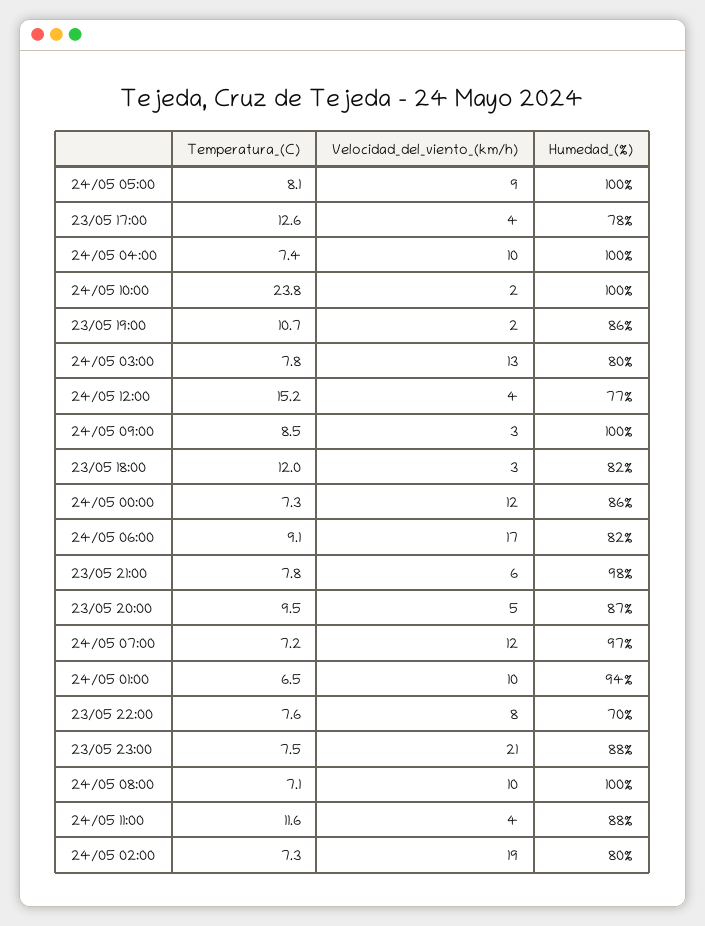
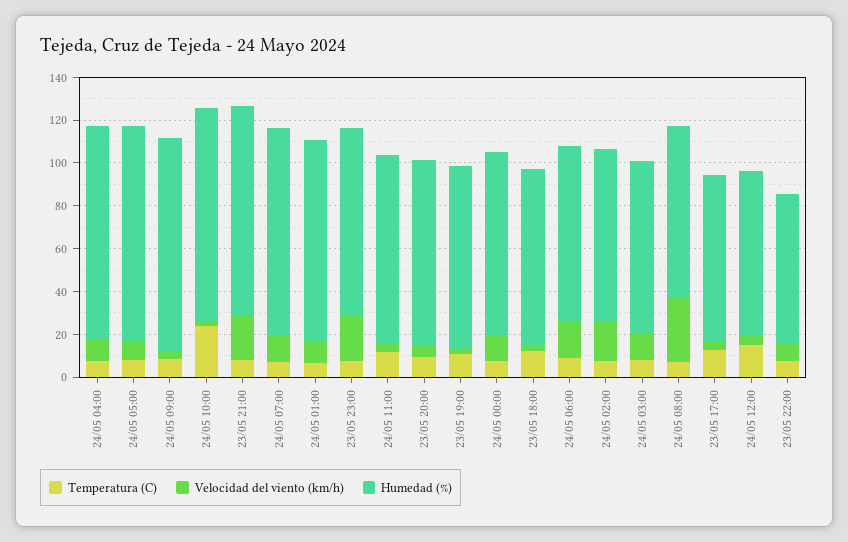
  {
    "Temperatura_(C)": {
      "24/05 05:00": 8.1,
      "23/05 17:00": 12.6,
      "24/05 04:00": 7.4,
      "24/05 10:00": 23.8,
      "23/05 19:00": 10.7,
      "24/05 03:00": 7.8,
      "24/05 12:00": 15.2,
      "24/05 09:00": 8.5,
      "23/05 18:00": 12,
      "24/05 00:00": 7.3,
      "24/05 06:00": 9.1,
      "23/05 21:00": 7.8,
      "23/05 20:00": 9.5,
      "24/05 07:00": 7.2,
      "24/05 01:00": 6.5,
      "23/05 22:00": 7.6,
      "23/05 23:00": 7.5,
      "24/05 08:00": 7.1,
      "24/05 11:00": 11.6,
      "24/05 02:00": 7.3
    },
    "Velocidad_del_viento_(km/h)": {
      "24/05 05:00": 9,
      "23/05 17:00": 4,
      "24/05 04:00": 10,
      "24/05 10:00": 2,
      "23/05 19:00": 2,
      "24/05 03:00": 13,
      "24/05 12:00": 4,
      "24/05 09:00": 3,
      "23/05 18:00": 3,
      "24/05 00:00": 12,
      "24/05 06:00": 17,
-     "23/05 21:00": 6,
+     "23/05 21:00": 20,
      "23/05 20:00": 5,
      "24/05 07:00": 12,
      "24/05 01:00": 10,
      "23/05 22:00": 8,
      "23/05 23:00": 21,
-     "24/05 08:00": 10,
+     "24/05 08:00": 30,
      "24/05 11:00": 4,
      "24/05 02:00": 19
    },
    "Humedad_(%)": {
      "24/05 05:00": 100,
      "23/05 17:00": 78,
      "24/05 04:00": 100,
      "24/05 10:00": 100,
      "23/05 19:00": 86,
      "24/05 03:00": 80,
      "24/05 12:00": 77,
      "24/05 09:00": 100,
      "23/05 18:00": 82,
      "24/05 00:00": 86,
      "24/05 06:00": 82,
      "23/05 21:00": 98,
      "23/05 20:00": 87,
      "24/05 07:00": 97,
      "24/05 01:00": 94,
      "23/05 22:00": 70,
      "23/05 23:00": 88,
-     "24/05 08:00": 100,
+     "24/05 08:00": 80,
      "24/05 11:00": 88,
      "24/05 02:00": 80
    }
  }

